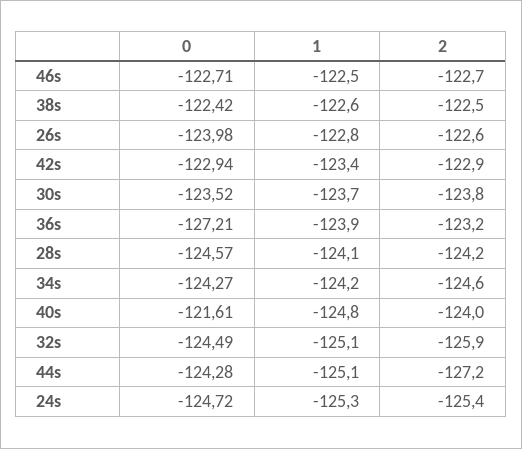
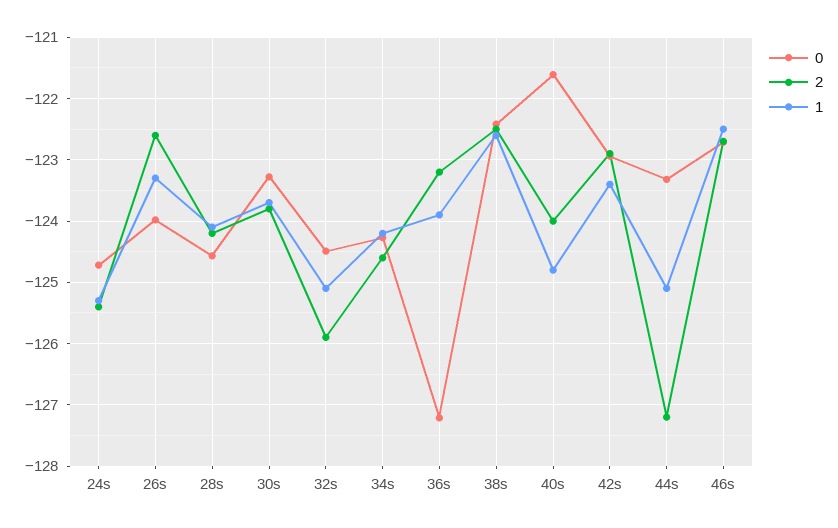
  {
    "0": {
      "46s": -122.71,
      "38s": -122.42,
      "26s": -123.98,
      "42s": -122.94,
-     "30s": -123.52,
+     "30s": -123.3,
      "36s": -127.21,
      "28s": -124.57,
      "34s": -124.27,
      "40s": -121.61,
      "32s": -124.49,
-     "44s": -124.28,
+     "44s": -123.3,
      "24s": -124.72
    },
    "1": {
      "46s": -122.5,
      "38s": -122.6,
-     "26s": -122.8,
+     "26s": -123.3,
      "42s": -123.4,
      "30s": -123.7,
      "36s": -123.9,
      "28s": -124.1,
      "34s": -124.2,
      "40s": -124.8,
      "32s": -125.1,
      "44s": -125.1,
      "24s": -125.3
    },
    "2": {
      "46s": -122.7,
      "38s": -122.5,
      "26s": -122.6,
      "42s": -122.9,
      "30s": -123.8,
      "36s": -123.2,
      "28s": -124.2,
      "34s": -124.6,
      "40s": -124,
      "32s": -125.9,
      "44s": -127.2,
      "24s": -125.4
    }
  }

